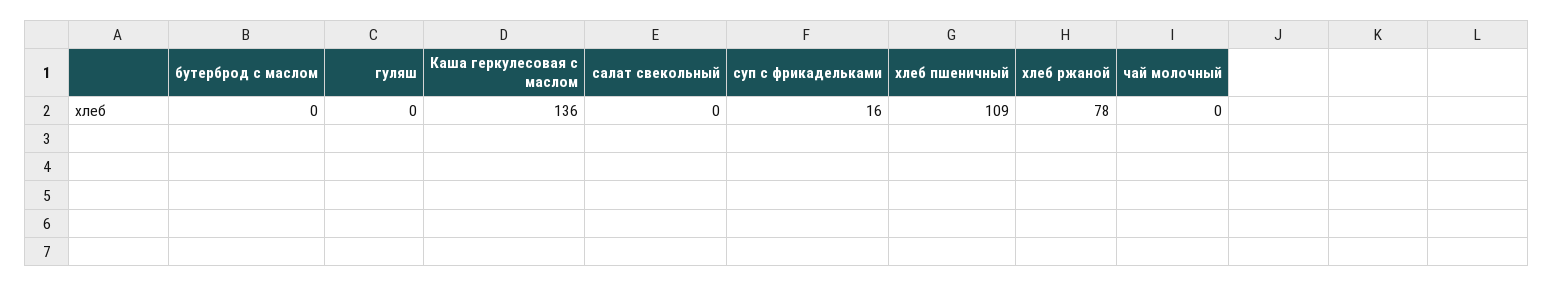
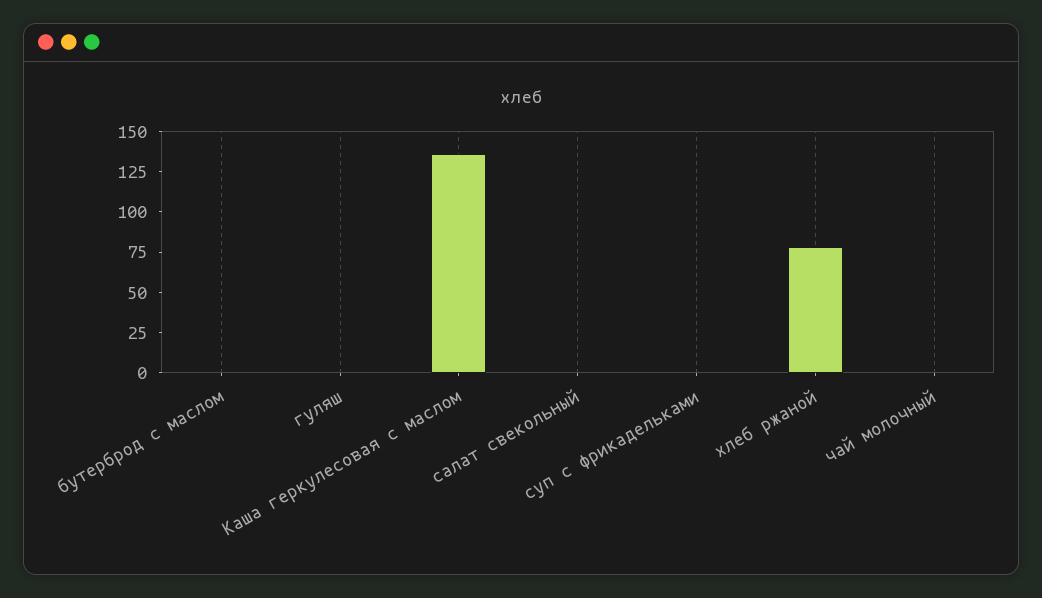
  {
    "бутерброд с маслом": 0,
    "гуляш": 0,
    "Каша геркулесовая с маслом": 136,
    "салат свекольный": 0,
-   "суп с фрикадельками": 16,
+   "суп с фрикадельками": 0,
-   "хлеб пшеничный": 109,
    "хлеб ржаной": 78,
    "чай молочный": 0
  }

